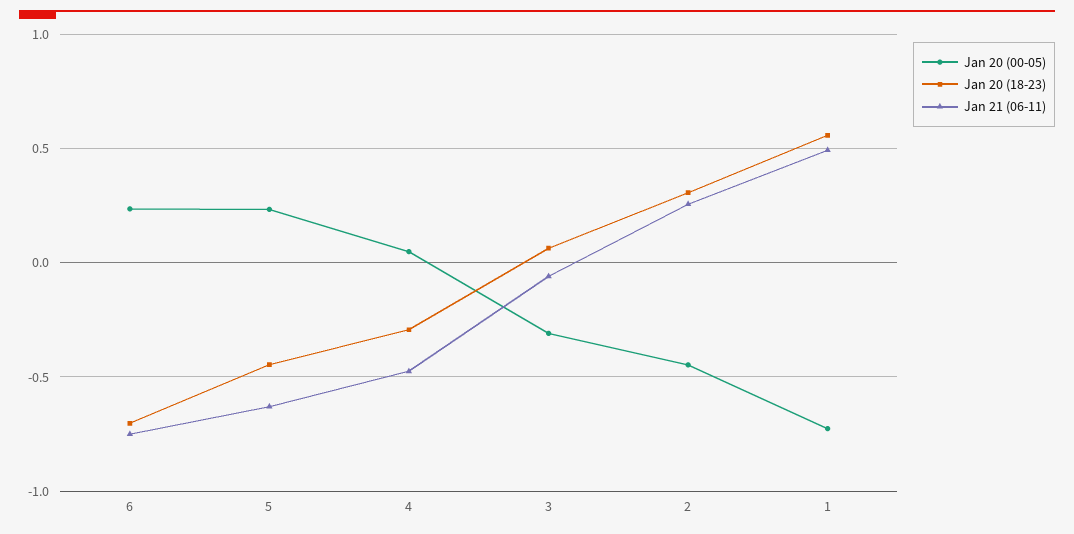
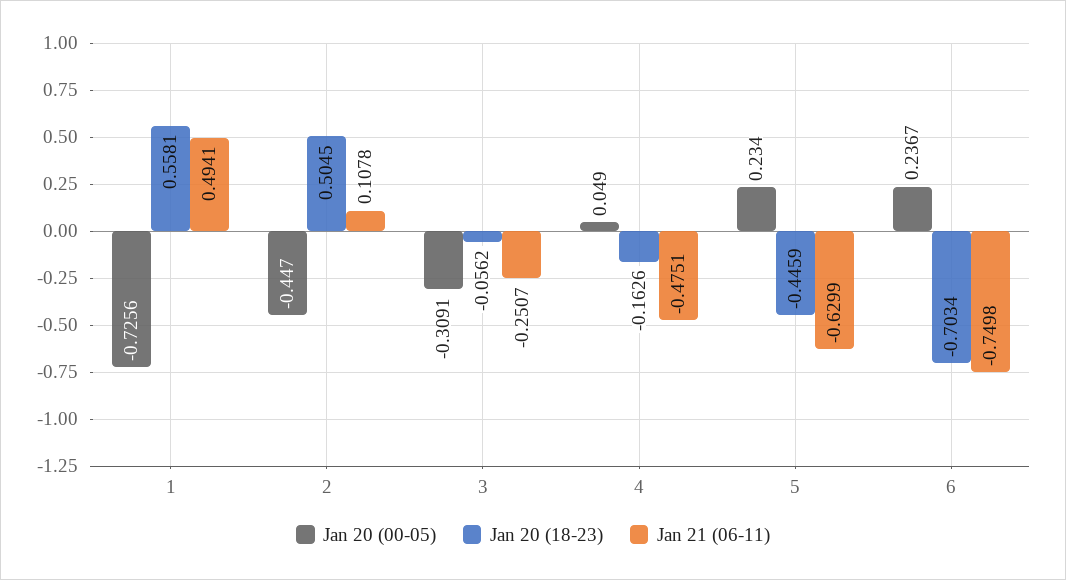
  {
    "Jan 20 (00-05)": {
      "6": 0.2367,
      "5": 0.234,
      "4": 0.049,
      "3": -0.3091,
      "2": -0.447,
      "1": -0.7256
    },
    "Jan 20 (18-23)": {
      "6": -0.7034,
      "5": -0.4459,
-     "4": -0.3,
+     "4": -0.1626,
-     "3": 0.05,
+     "3": -0.0562,
-     "2": 0.3,
+     "2": 0.5045,
      "1": 0.5581
    },
    "Jan 21 (06-11)": {
      "6": -0.7498,
      "5": -0.6299,
      "4": -0.4751,
-     "3": -0.05,
+     "3": -0.2507,
-     "2": 0.25,
+     "2": 0.1078,
      "1": 0.4941
    }
  }

